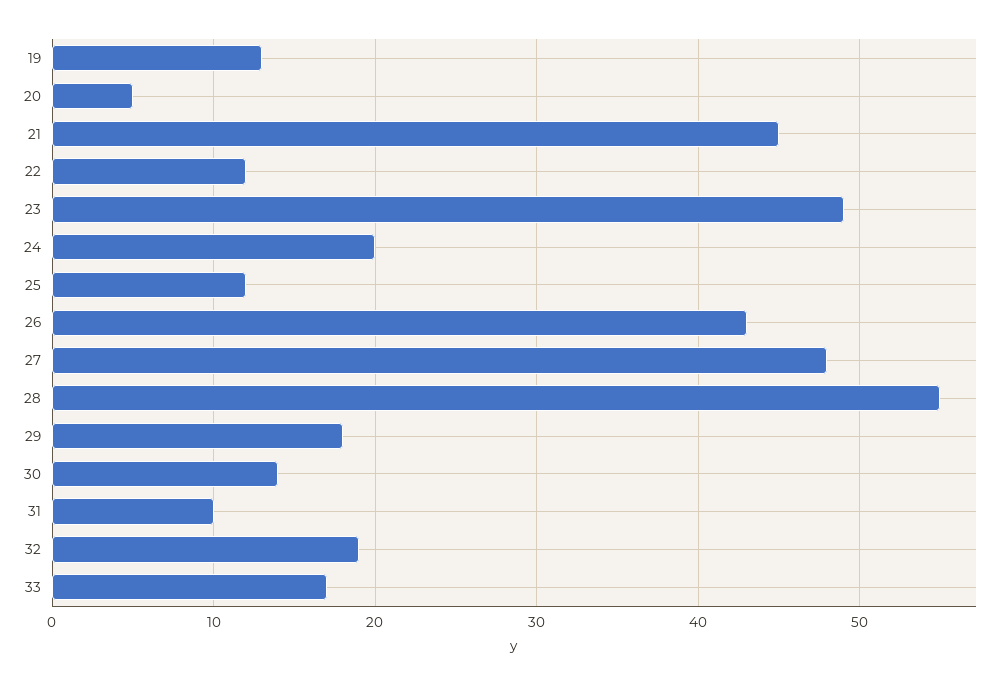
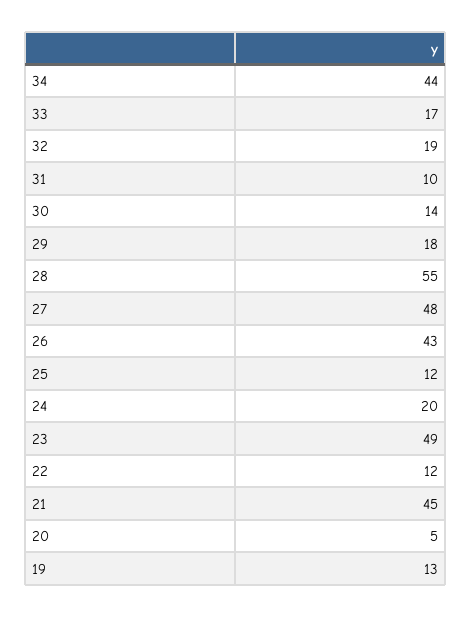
  {
    "19": 13,
    "20": 5,
    "21": 45,
    "22": 12,
    "23": 49,
    "24": 20,
    "25": 12,
    "26": 43,
    "27": 48,
    "28": 55,
    "29": 18,
    "30": 14,
    "31": 10,
    "32": 19,
-   "33": 17
+   "33": 17,
+   "34": 44
  }

